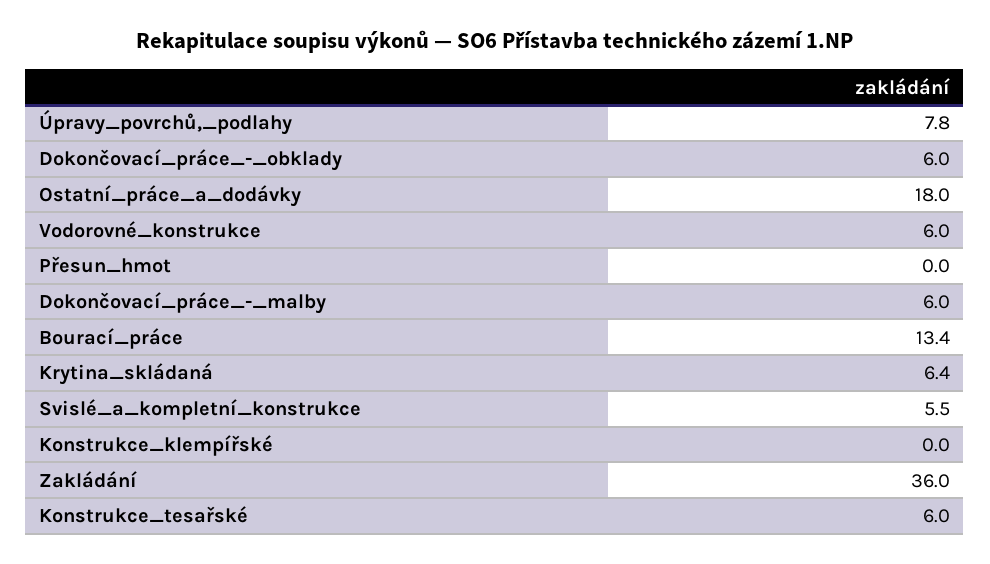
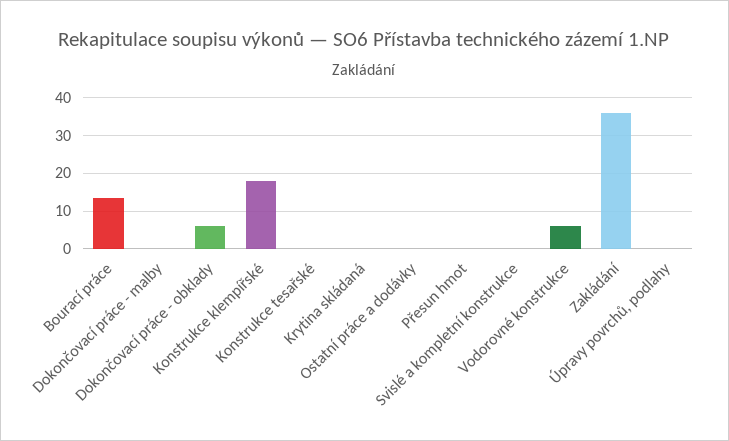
  {
-   "Úpravy_povrchů,_podlahy": 7.8,
+   "Úpravy_povrchů,_podlahy": 0,
    "Dokončovací_práce_-_obklady": 6,
-   "Ostatní_práce_a_dodávky": 18,
+   "Ostatní_práce_a_dodávky": 0,
    "Vodorovné_konstrukce": 6,
    "Přesun_hmot": 0,
-   "Dokončovací_práce_-_malby": 6,
+   "Dokončovací_práce_-_malby": 0,
    "Bourací_práce": 13.4,
-   "Krytina_skládaná": 6.4,
+   "Krytina_skládaná": 0,
-   "Svislé_a_kompletní_konstrukce": 5.5,
+   "Svislé_a_kompletní_konstrukce": 0,
-   "Konstrukce_klempířské": 0,
+   "Konstrukce_klempířské": 18,
    "Zakládání": 36,
-   "Konstrukce_tesařské": 6
+   "Konstrukce_tesařské": 0
  }

